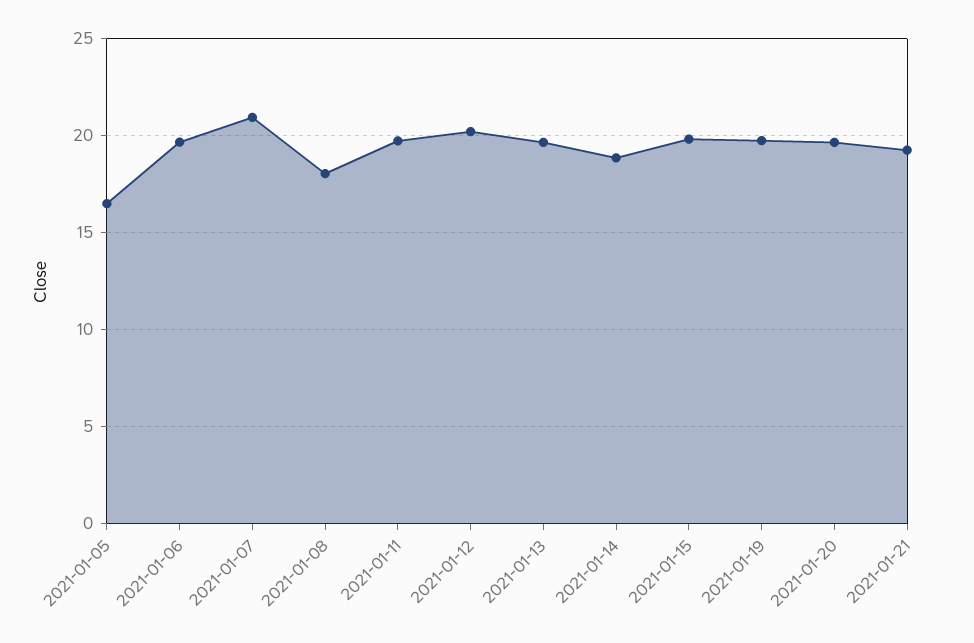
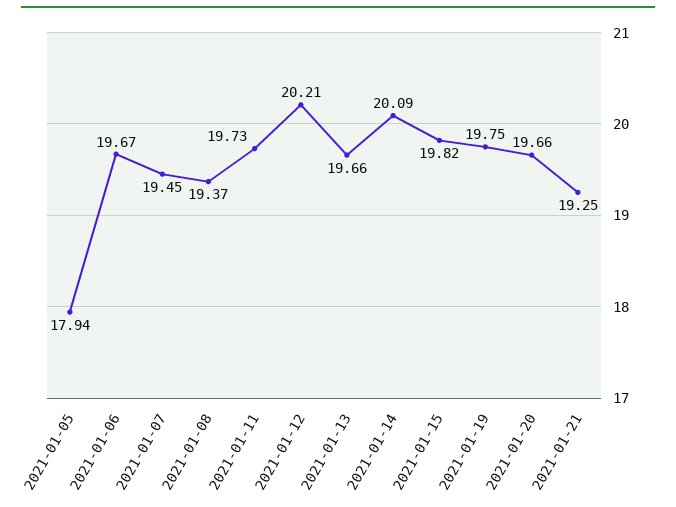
  {
-   "2021-01-05": 16.5,
+   "2021-01-05": 17.94,
    "2021-01-06": 19.67,
-   "2021-01-07": 21,
+   "2021-01-07": 19.45,
-   "2021-01-08": 18,
+   "2021-01-08": 19.37,
    "2021-01-11": 19.73,
    "2021-01-12": 20.21,
    "2021-01-13": 19.66,
-   "2021-01-14": 19,
+   "2021-01-14": 20.09,
    "2021-01-15": 19.82,
    "2021-01-19": 19.75,
    "2021-01-20": 19.66,
    "2021-01-21": 19.25
  }

